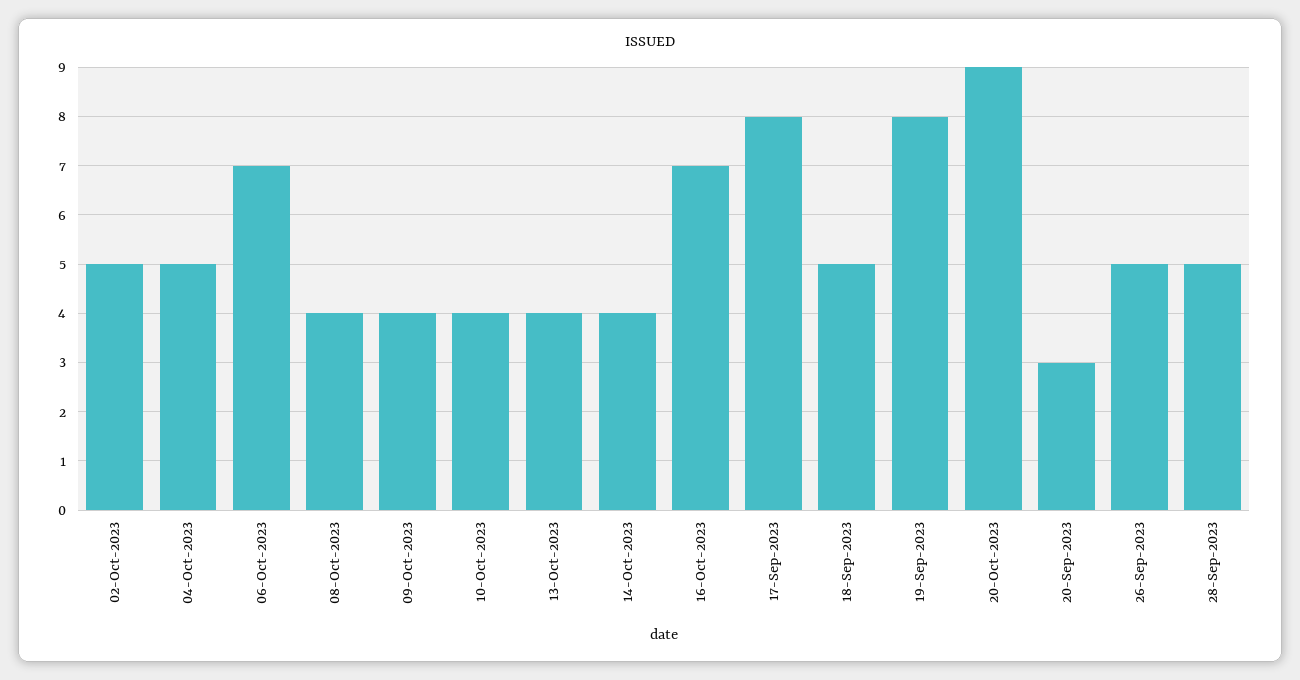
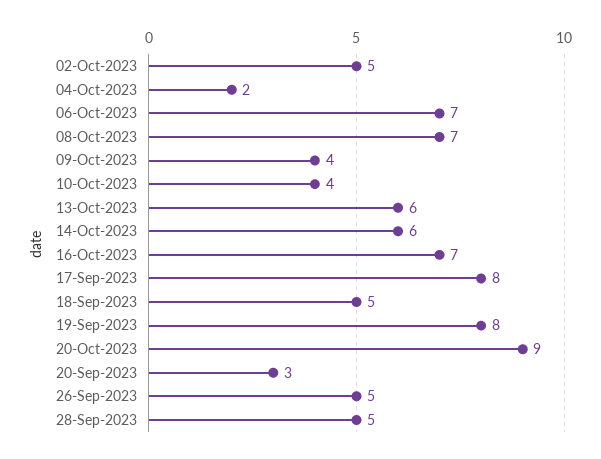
  {
    "02-Oct-2023": 5,
-   "04-Oct-2023": 5,
+   "04-Oct-2023": 2,
    "06-Oct-2023": 7,
-   "08-Oct-2023": 4,
+   "08-Oct-2023": 7,
    "09-Oct-2023": 4,
    "10-Oct-2023": 4,
-   "13-Oct-2023": 4,
+   "13-Oct-2023": 6,
-   "14-Oct-2023": 4,
+   "14-Oct-2023": 6,
    "16-Oct-2023": 7,
    "17-Sep-2023": 8,
    "18-Sep-2023": 5,
    "19-Sep-2023": 8,
    "20-Oct-2023": 9,
    "20-Sep-2023": 3,
    "26-Sep-2023": 5,
    "28-Sep-2023": 5
  }

